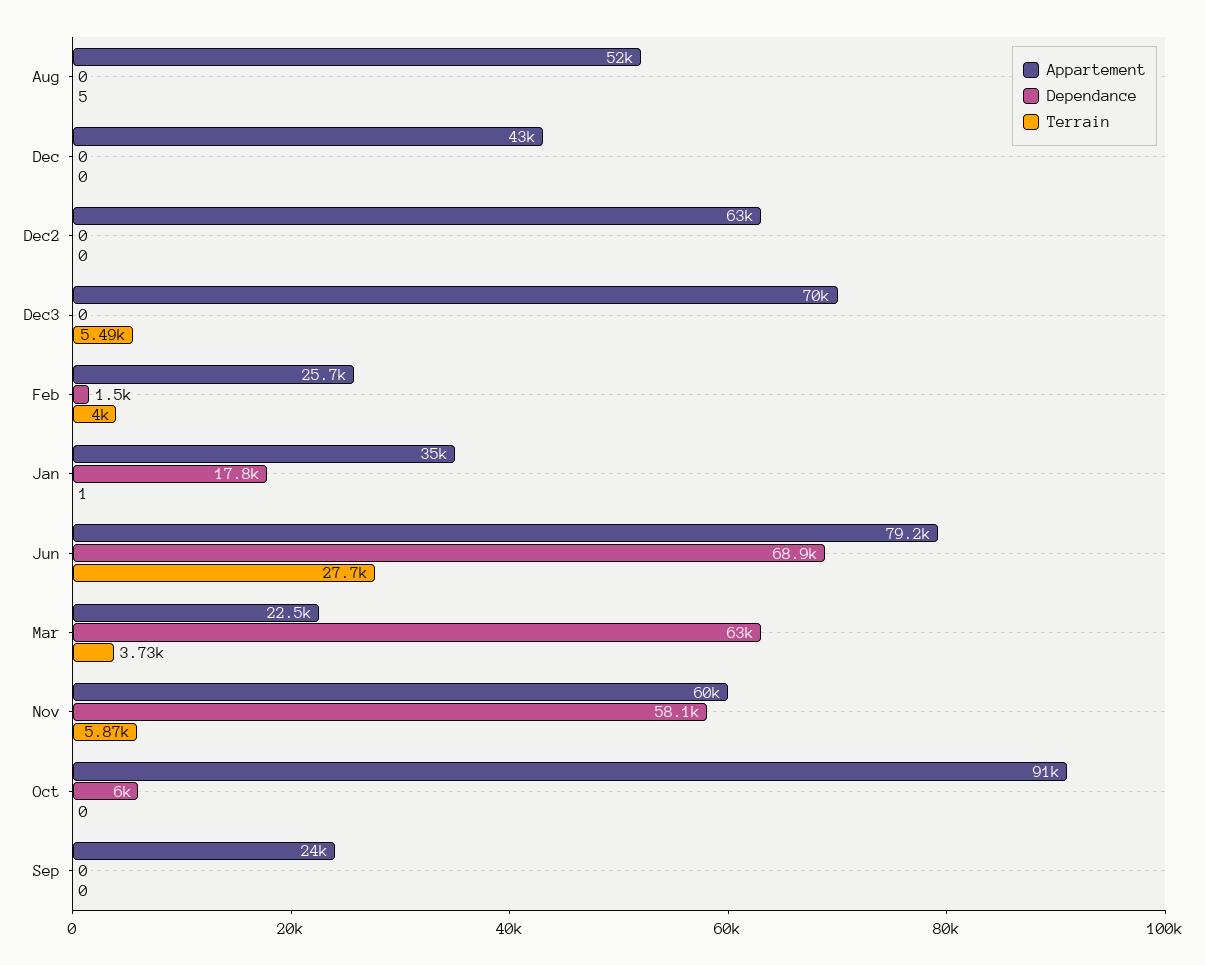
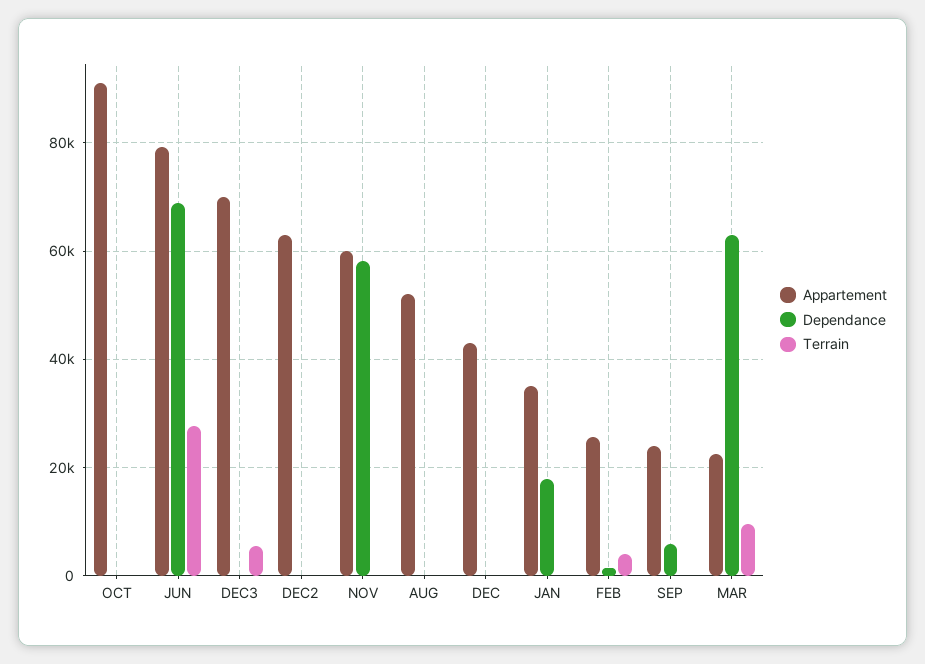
  {
    "Appartement": {
      "Aug": 52000,
      "Dec": 43000,
      "Dec2": 63000,
      "Dec3": 70000,
      "Feb": 25700,
      "Jan": 35000,
      "Jun": 79200,
      "Mar": 22500,
      "Nov": 60000,
      "Oct": 91000,
      "Sep": 24000
    },
    "Dependance": {
      "Aug": 0,
      "Dec": 0,
      "Dec2": 0,
      "Dec3": 0,
      "Feb": 1500,
      "Jan": 17800,
      "Jun": 68900,
      "Mar": 63000,
      "Nov": 58100,
-     "Oct": 6000,
+     "Oct": 0,
-     "Sep": 0
+     "Sep": 6000
    },
    "Terrain": {
      "Aug": 5,
      "Dec": 0,
      "Dec2": 0,
      "Dec3": 5490,
      "Feb": 4000,
      "Jan": 1,
      "Jun": 27700,
-     "Mar": 3730,
+     "Mar": 10000,
-     "Nov": 5870,
+     "Nov": 0,
      "Oct": 0,
      "Sep": 0
    }
  }

